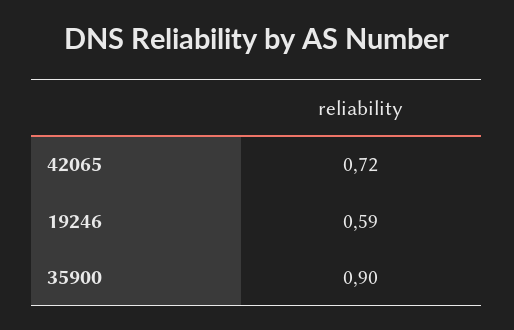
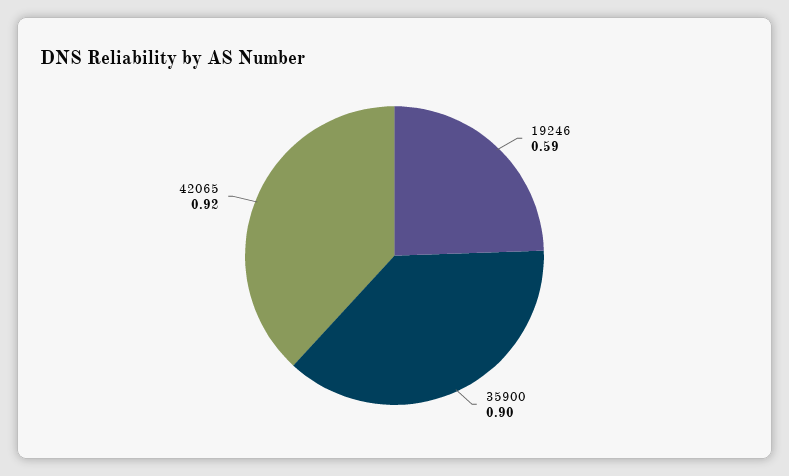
  {
-   "42065": 0.72,
+   "42065": 0.92,
    "19246": 0.59,
    "35900": 0.9
  }

